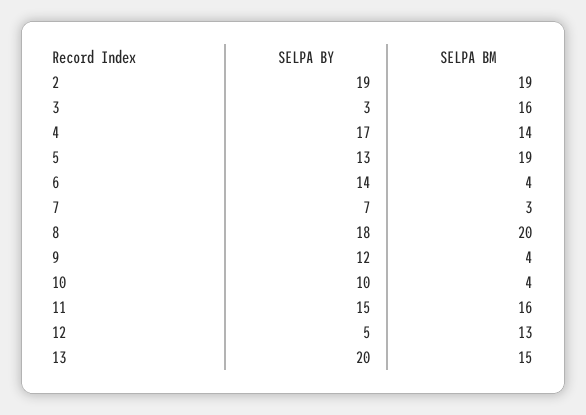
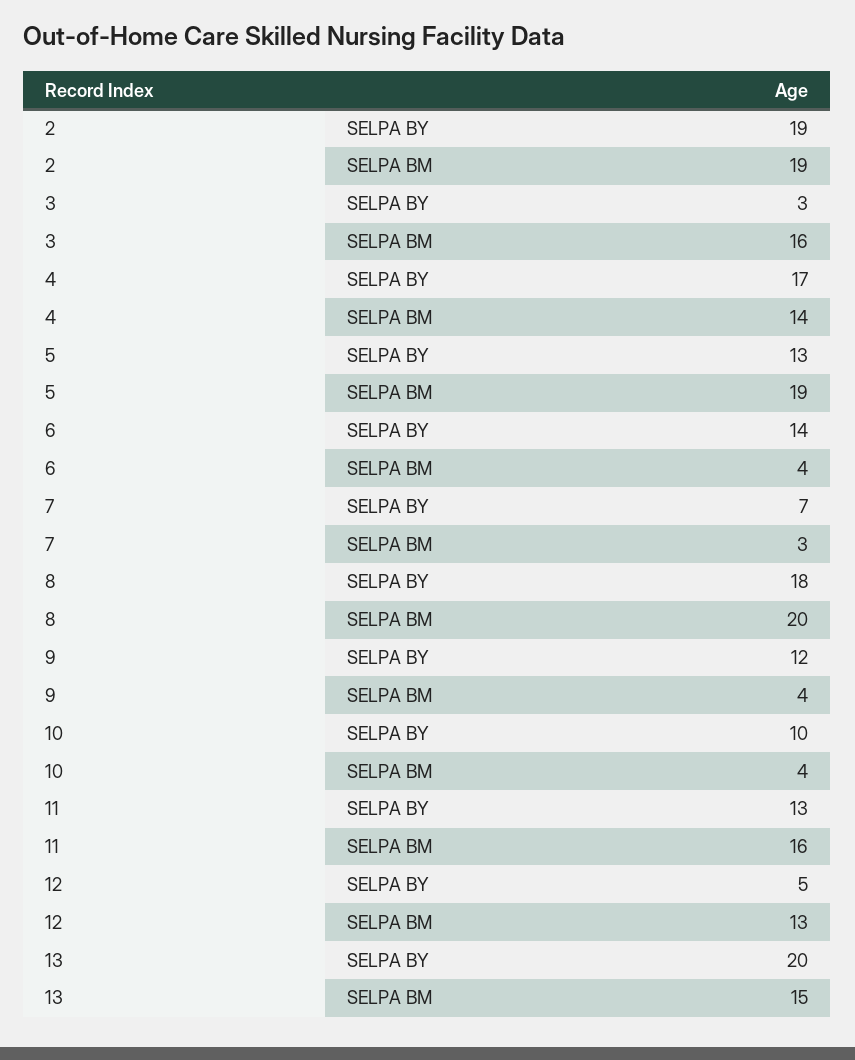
  {
    "SELPA BY": {
      "2": 19,
      "3": 3,
      "4": 17,
      "5": 13,
      "6": 14,
      "7": 7,
      "8": 18,
      "9": 12,
      "10": 10,
-     "11": 15,
+     "11": 13,
      "12": 5,
      "13": 20
    },
    "SELPA BM": {
      "2": 19,
      "3": 16,
      "4": 14,
      "5": 19,
      "6": 4,
      "7": 3,
      "8": 20,
      "9": 4,
      "10": 4,
      "11": 16,
      "12": 13,
      "13": 15
    }
  }

